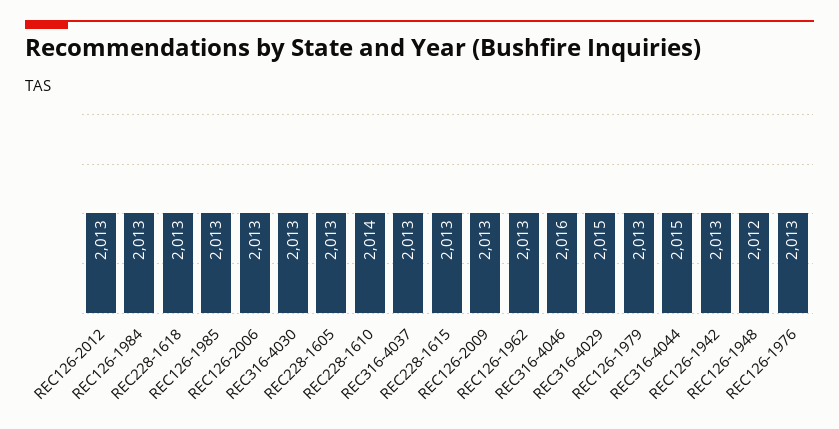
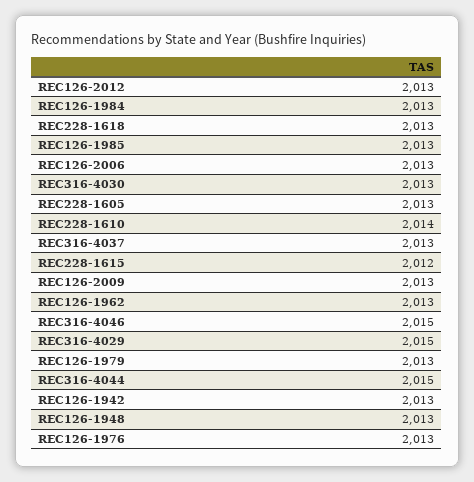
  {
    "REC126-2012": 2013,
    "REC126-1984": 2013,
    "REC228-1618": 2013,
    "REC126-1985": 2013,
    "REC126-2006": 2013,
    "REC316-4030": 2013,
    "REC228-1605": 2013,
    "REC228-1610": 2014,
    "REC316-4037": 2013,
-   "REC228-1615": 2013,
+   "REC228-1615": 2012,
    "REC126-2009": 2013,
    "REC126-1962": 2013,
-   "REC316-4046": 2016,
+   "REC316-4046": 2015,
    "REC316-4029": 2015,
    "REC126-1979": 2013,
    "REC316-4044": 2015,
    "REC126-1942": 2013,
-   "REC126-1948": 2012,
+   "REC126-1948": 2013,
    "REC126-1976": 2013
  }

